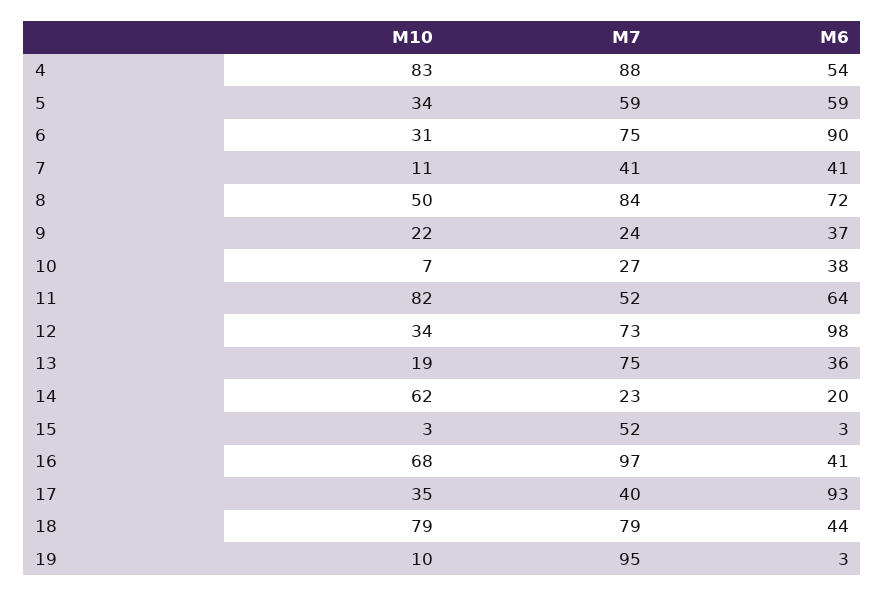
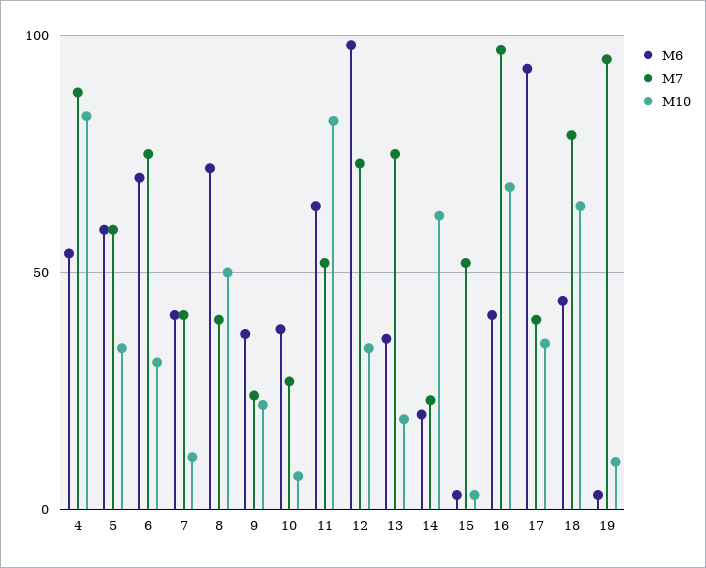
  {
    "M10": {
      "4": 83,
      "5": 34,
      "6": 31,
      "7": 11,
      "8": 50,
      "9": 22,
      "10": 7,
      "11": 82,
      "12": 34,
      "13": 19,
      "14": 62,
      "15": 3,
      "16": 68,
      "17": 35,
-     "18": 79,
+     "18": 65,
      "19": 10
    },
    "M7": {
      "4": 88,
      "5": 59,
      "6": 75,
      "7": 41,
-     "8": 84,
+     "8": 40,
      "9": 24,
      "10": 27,
      "11": 52,
      "12": 73,
      "13": 75,
      "14": 23,
      "15": 52,
      "16": 97,
      "17": 40,
      "18": 79,
      "19": 95
    },
    "M6": {
      "4": 54,
      "5": 59,
-     "6": 90,
+     "6": 70,
      "7": 41,
      "8": 72,
      "9": 37,
      "10": 38,
      "11": 64,
      "12": 98,
      "13": 36,
      "14": 20,
      "15": 3,
      "16": 41,
      "17": 93,
      "18": 44,
      "19": 3
    }
  }

